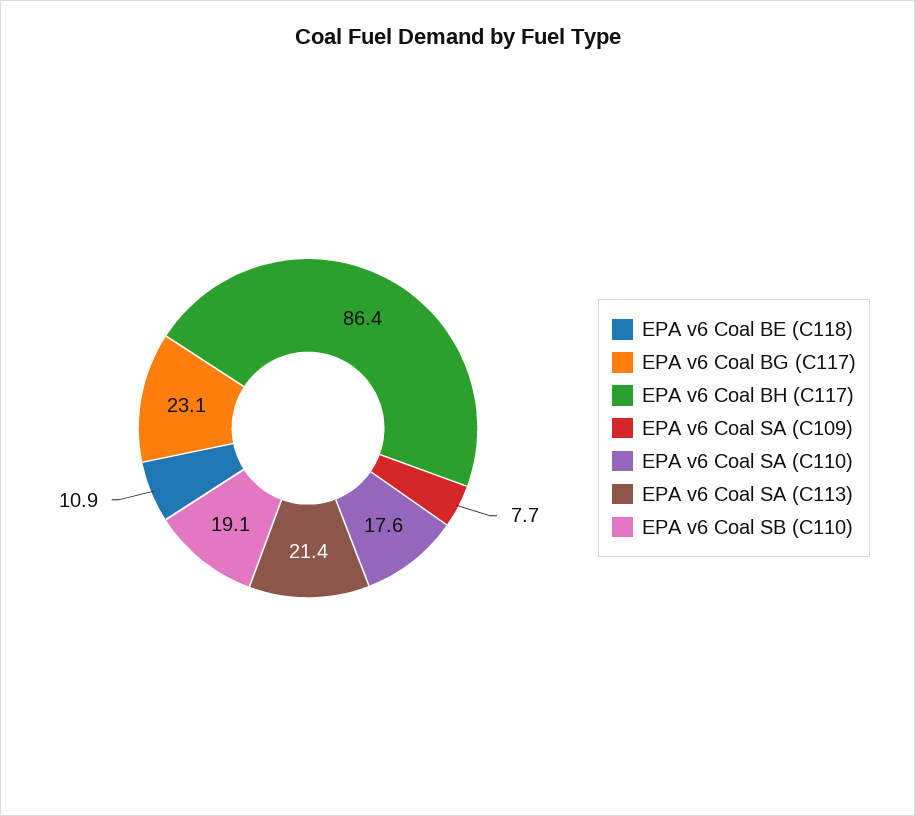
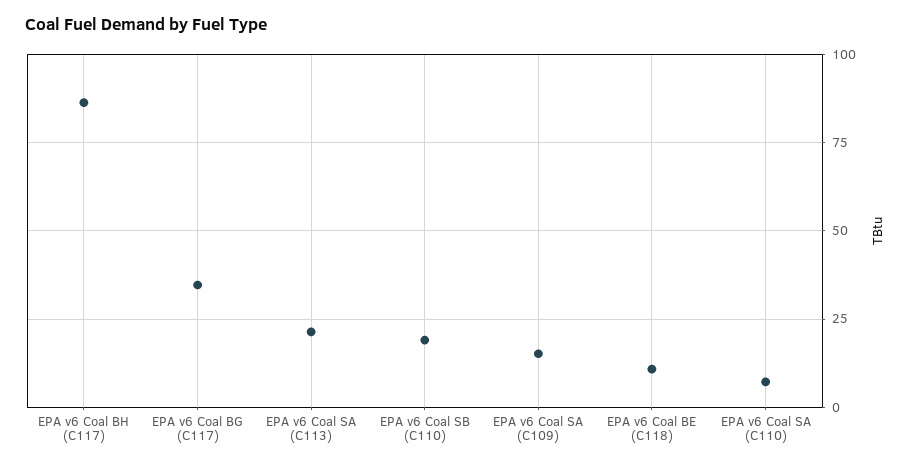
  {
    "EPA v6 Coal BE (C118)": 10.9,
-   "EPA v6 Coal BG (C117)": 23.1,
+   "EPA v6 Coal BG (C117)": 35,
    "EPA v6 Coal BH (C117)": 86.4,
-   "EPA v6 Coal SA (C109)": 7.7,
+   "EPA v6 Coal SA (C109)": 15,
-   "EPA v6 Coal SA (C110)": 17.6,
+   "EPA v6 Coal SA (C110)": 7.5,
    "EPA v6 Coal SA (C113)": 21.4,
    "EPA v6 Coal SB (C110)": 19.1
  }

